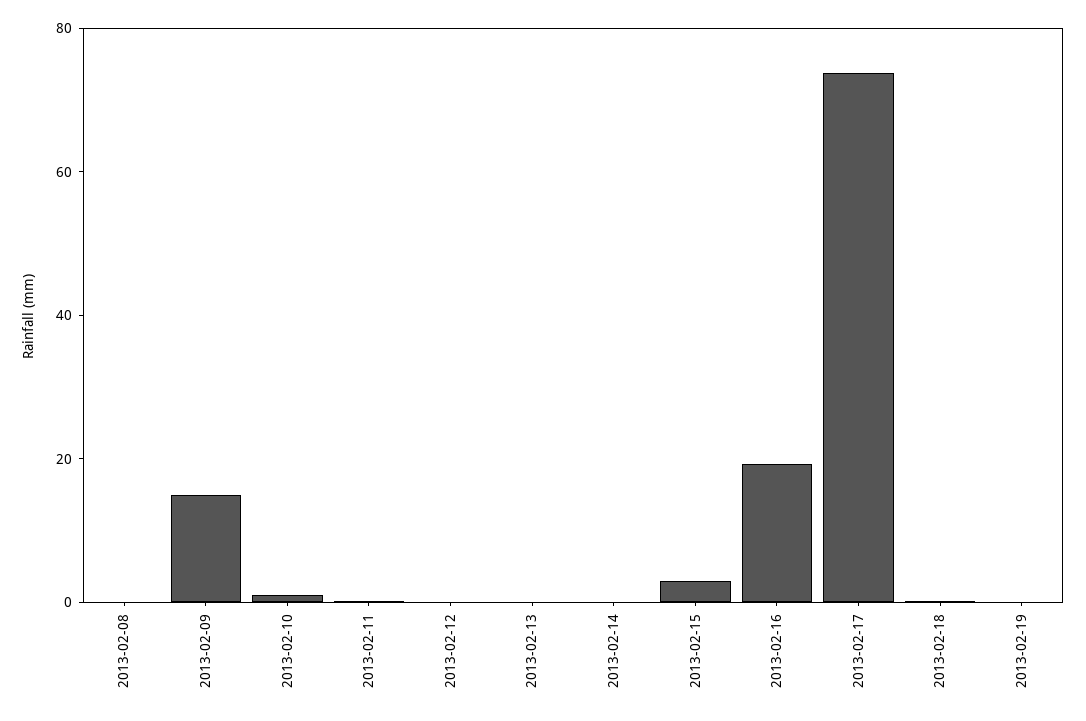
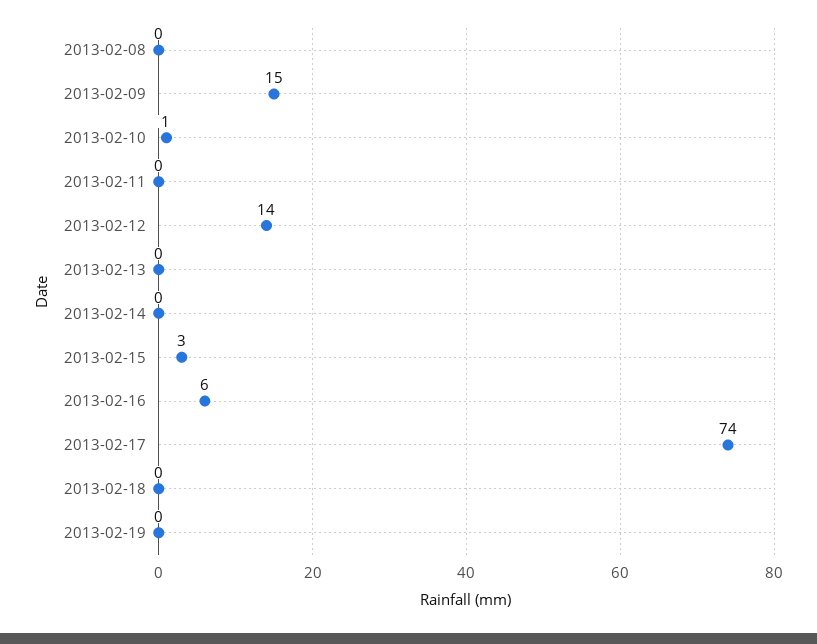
  {
    "2013-02-08": 0,
    "2013-02-09": 15,
    "2013-02-10": 1,
    "2013-02-11": 0,
-   "2013-02-12": 0,
+   "2013-02-12": 14,
    "2013-02-13": 0,
    "2013-02-14": 0,
    "2013-02-15": 3,
-   "2013-02-16": 20,
+   "2013-02-16": 6,
    "2013-02-17": 74,
    "2013-02-18": 0,
    "2013-02-19": 0
  }

